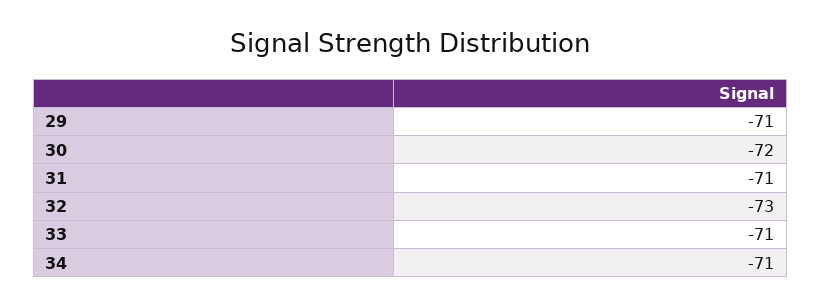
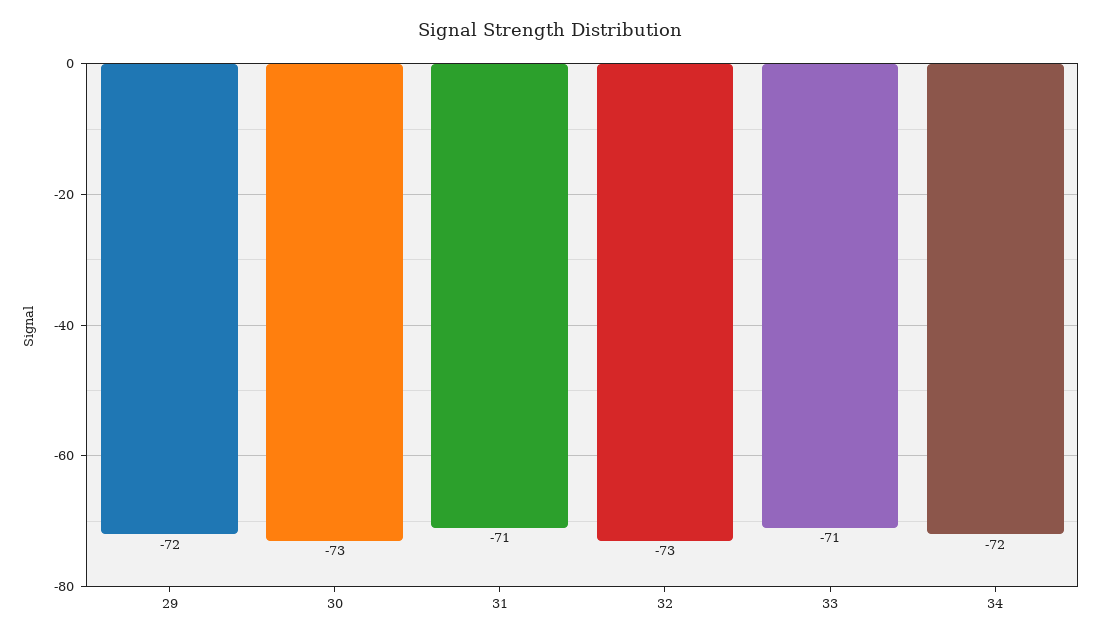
  {
-   "29": -71,
+   "29": -72,
-   "30": -72,
+   "30": -73,
    "31": -71,
    "32": -73,
    "33": -71,
-   "34": -71
+   "34": -72
  }

